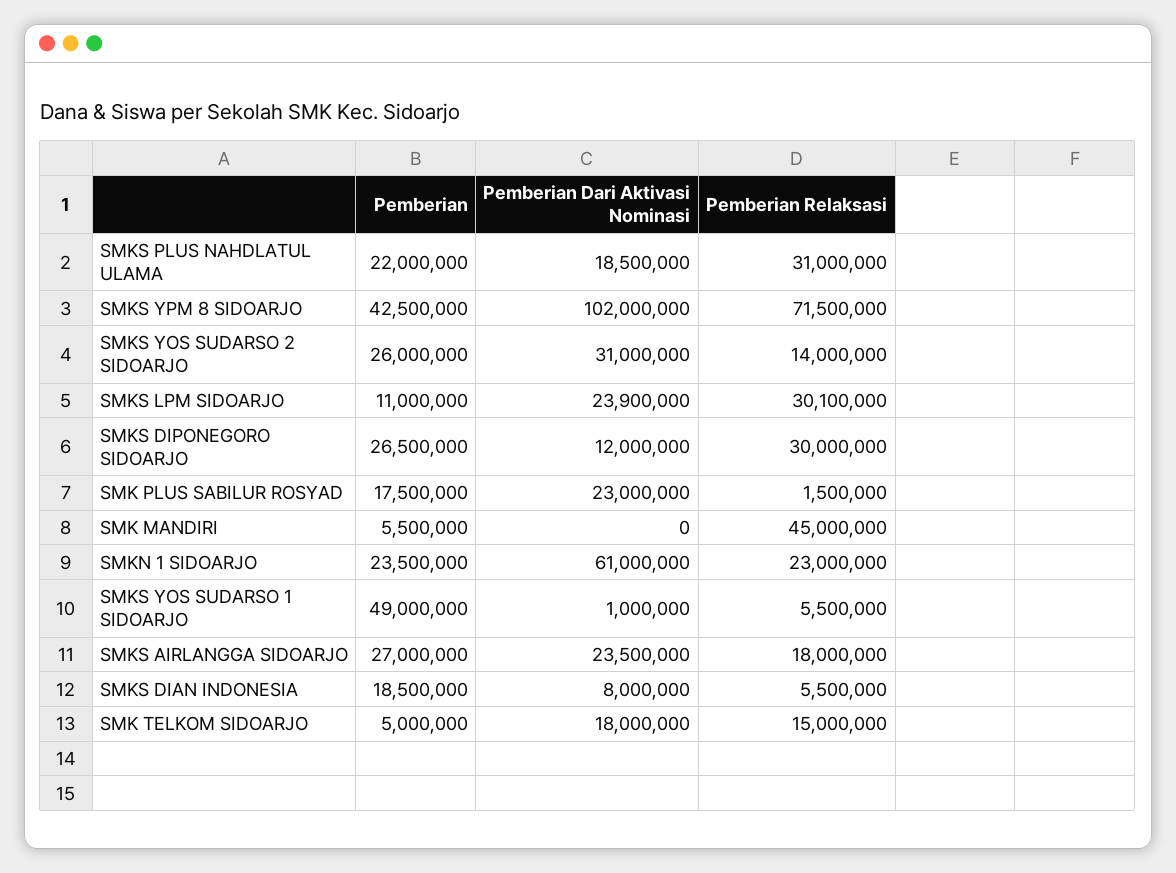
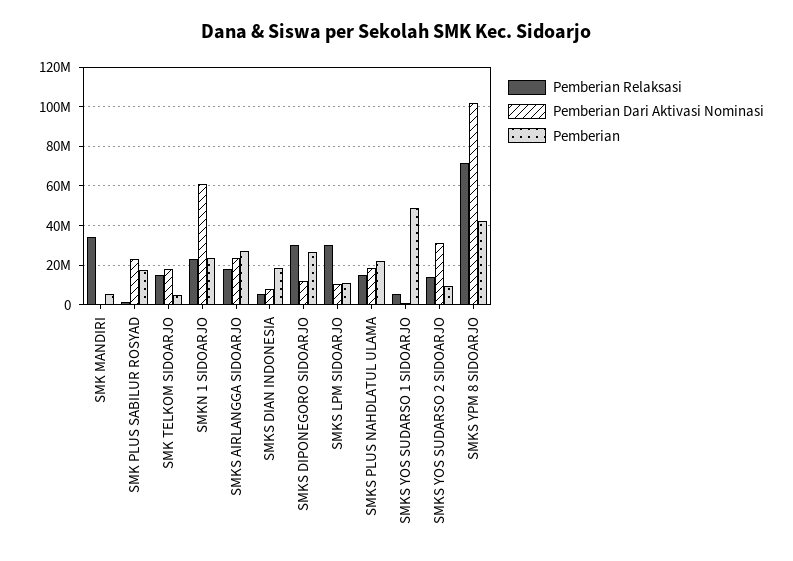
  {
    "Pemberian": {
      "SMKS PLUS NAHDLATUL ULAMA": 22000000,
      "SMKS YPM 8 SIDOARJO": 42500000,
-     "SMKS YOS SUDARSO 2 SIDOARJO": 26000000,
+     "SMKS YOS SUDARSO 2 SIDOARJO": 10000000,
      "SMKS LPM SIDOARJO": 11000000,
      "SMKS DIPONEGORO SIDOARJO": 26500000,
      "SMK PLUS SABILUR ROSYAD": 17500000,
      "SMK MANDIRI": 5500000,
      "SMKN 1 SIDOARJO": 23500000,
      "SMKS YOS SUDARSO 1 SIDOARJO": 49000000,
      "SMKS AIRLANGGA SIDOARJO": 27000000,
      "SMKS DIAN INDONESIA": 18500000,
      "SMK TELKOM SIDOARJO": 5000000
    },
    "Pemberian Dari Aktivasi Nominasi": {
      "SMKS PLUS NAHDLATUL ULAMA": 18500000,
      "SMKS YPM 8 SIDOARJO": 102000000,
      "SMKS YOS SUDARSO 2 SIDOARJO": 31000000,
-     "SMKS LPM SIDOARJO": 23900000,
+     "SMKS LPM SIDOARJO": 10000000,
      "SMKS DIPONEGORO SIDOARJO": 12000000,
      "SMK PLUS SABILUR ROSYAD": 23000000,
      "SMK MANDIRI": 0,
      "SMKN 1 SIDOARJO": 61000000,
      "SMKS YOS SUDARSO 1 SIDOARJO": 1000000,
      "SMKS AIRLANGGA SIDOARJO": 23500000,
      "SMKS DIAN INDONESIA": 8000000,
      "SMK TELKOM SIDOARJO": 18000000
    },
    "Pemberian Relaksasi": {
-     "SMKS PLUS NAHDLATUL ULAMA": 31000000,
+     "SMKS PLUS NAHDLATUL ULAMA": 15000000,
      "SMKS YPM 8 SIDOARJO": 71500000,
      "SMKS YOS SUDARSO 2 SIDOARJO": 14000000,
      "SMKS LPM SIDOARJO": 30100000,
      "SMKS DIPONEGORO SIDOARJO": 30000000,
      "SMK PLUS SABILUR ROSYAD": 1500000,
-     "SMK MANDIRI": 45000000,
+     "SMK MANDIRI": 35000000,
      "SMKN 1 SIDOARJO": 23000000,
      "SMKS YOS SUDARSO 1 SIDOARJO": 5500000,
      "SMKS AIRLANGGA SIDOARJO": 18000000,
      "SMKS DIAN INDONESIA": 5500000,
      "SMK TELKOM SIDOARJO": 15000000
    }
  }

